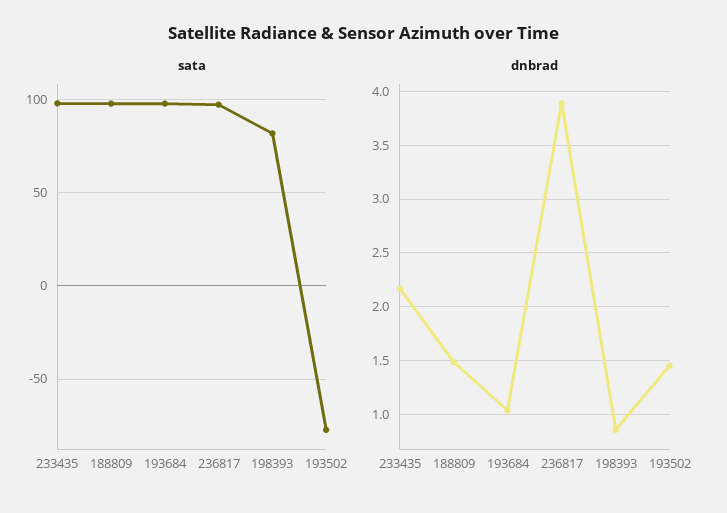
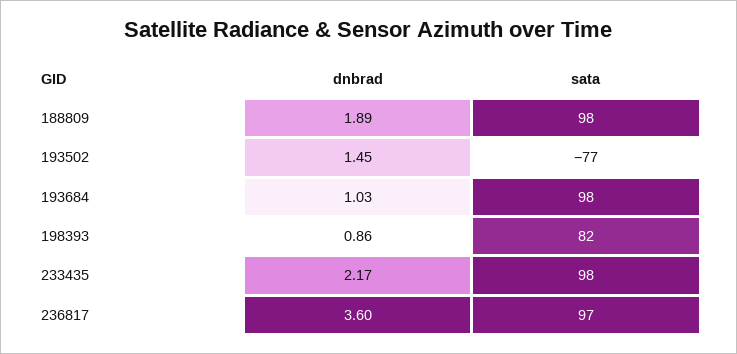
  {
    "sata": {
      "233435": 98,
      "188809": 98,
      "193684": 98,
      "236817": 97,
      "198393": 82,
      "193502": -77
    },
    "dnbrad": {
      "233435": 2.17,
-     "188809": 1.5,
+     "188809": 1.89,
      "193684": 1.03,
-     "236817": 3.9,
+     "236817": 3.6,
      "198393": 0.86,
      "193502": 1.45
    }
  }

